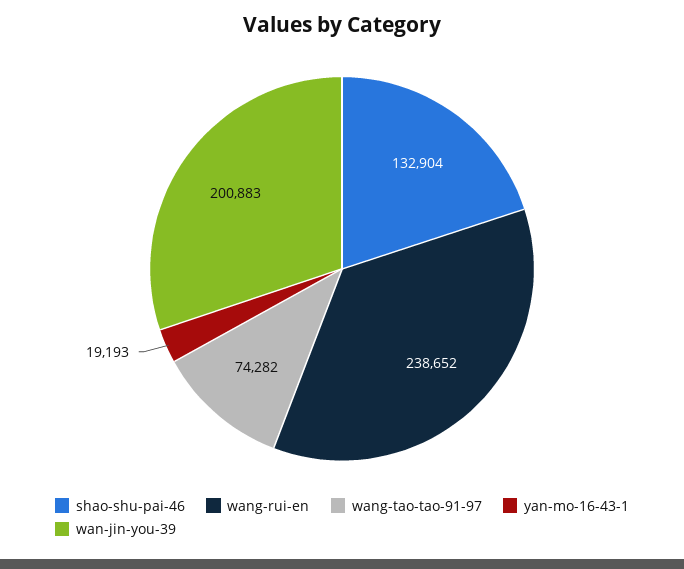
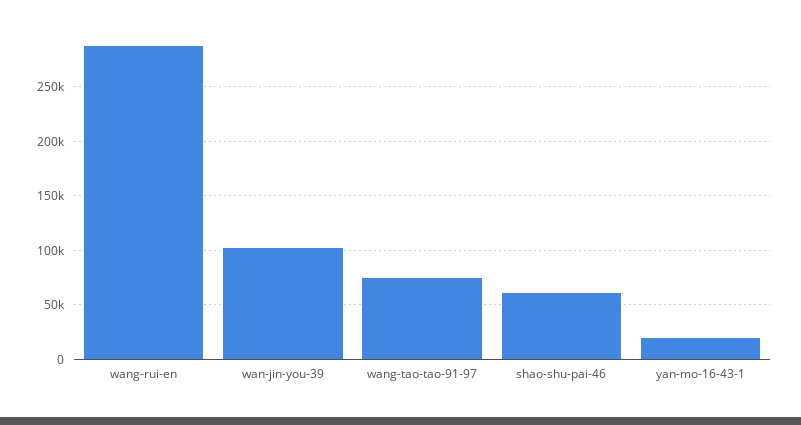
  {
-   "shao-shu-pai-46": 132904,
+   "shao-shu-pai-46": 60000,
-   "wang-rui-en": 238652,
+   "wang-rui-en": 290000,
    "wang-tao-tao-91-97": 74282,
    "yan-mo-16-43-1": 19193,
-   "wan-jin-you-39": 200883
+   "wan-jin-you-39": 100000
  }

